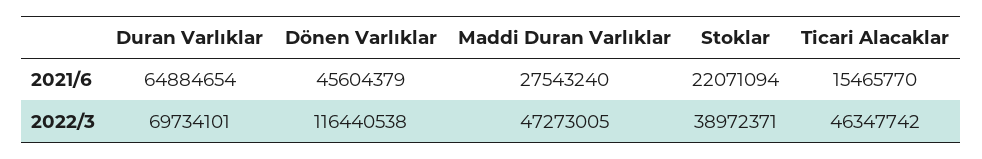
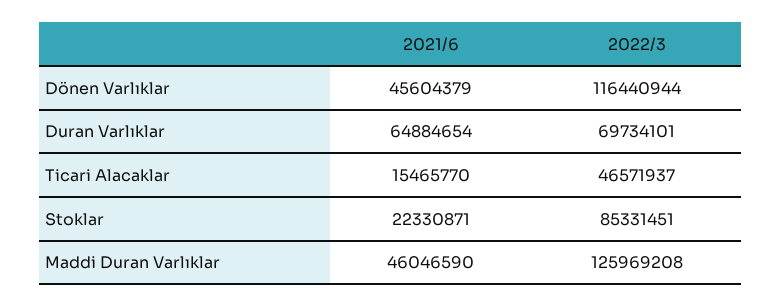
  {
    "Duran Varlıklar": {
      "2021/6": 64884654,
      "2022/3": 69734101
    },
    "Dönen Varlıklar": {
      "2021/6": 45604379,
-     "2022/3": 116440538
+     "2022/3": 116440944
    },
    "Maddi Duran Varlıklar": {
-     "2021/6": 27543240,
+     "2021/6": 46046590,
-     "2022/3": 47273005
+     "2022/3": 125969208
    },
    "Stoklar": {
-     "2021/6": 22071094,
+     "2021/6": 22330871,
-     "2022/3": 38972371
+     "2022/3": 85331451
    },
    "Ticari Alacaklar": {
      "2021/6": 15465770,
-     "2022/3": 46347742
+     "2022/3": 46571937
    }
  }

